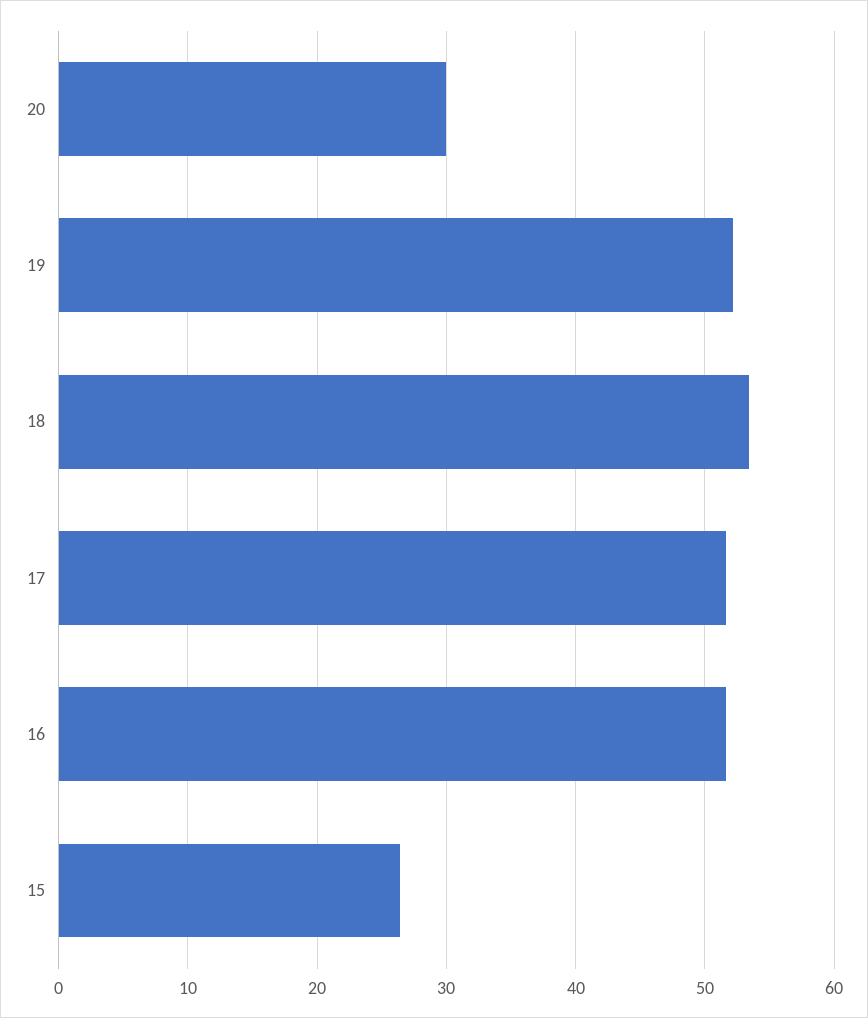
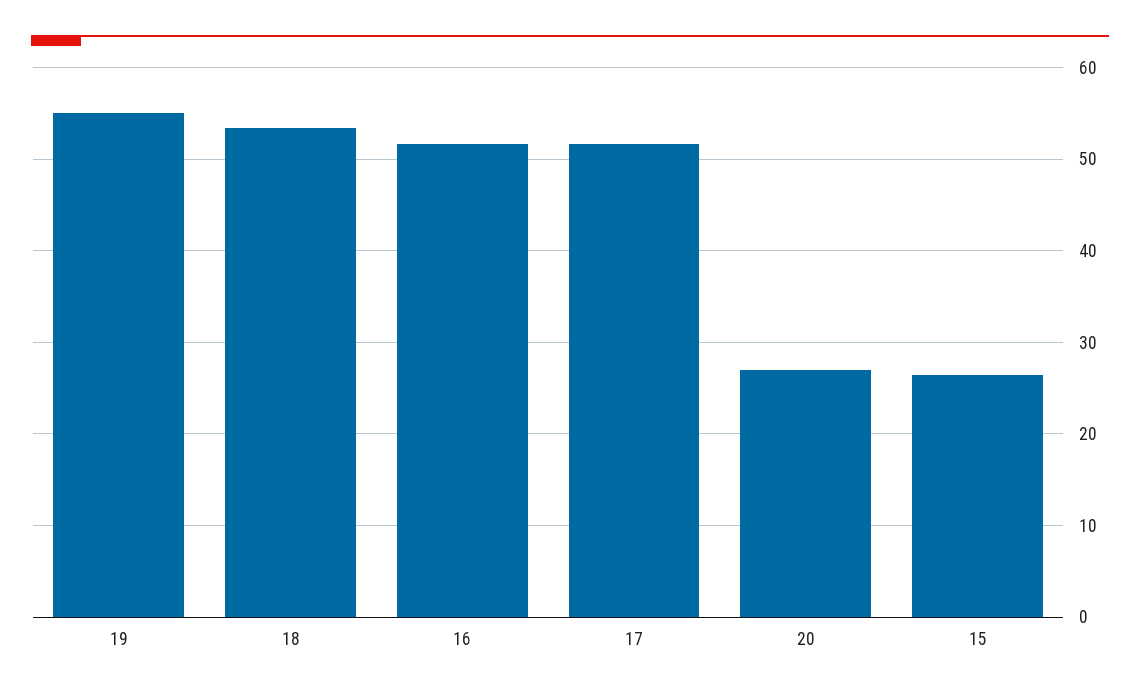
  {
-   "20": 30,
+   "20": 27,
-   "19": 52,
+   "19": 55,
    "18": 53,
    "17": 52,
    "16": 52,
    "15": 26
  }

